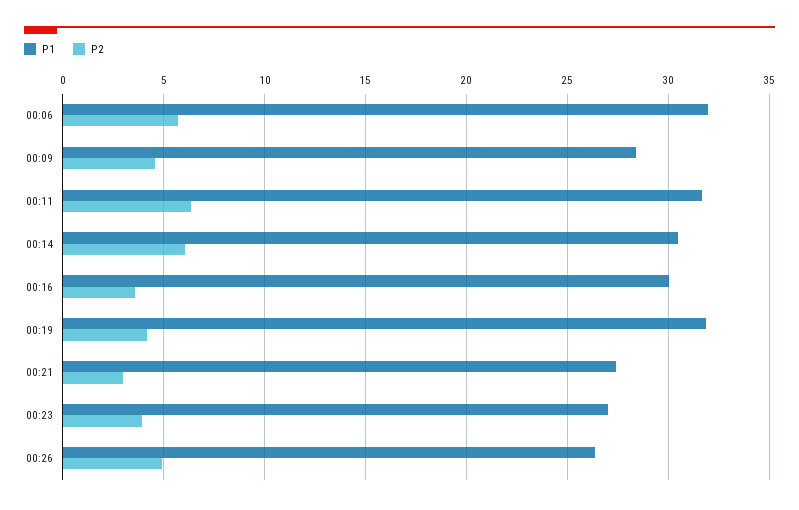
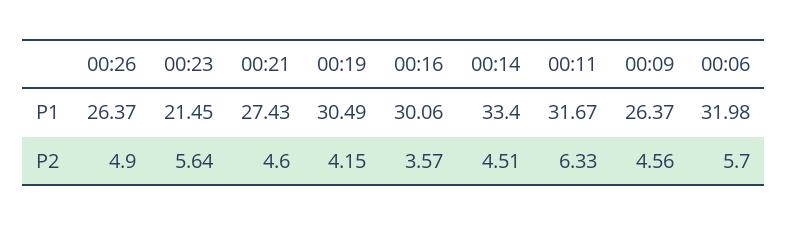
  {
    "P1": {
      "00:06": 31.98,
-     "00:09": 28.5,
+     "00:09": 26.37,
      "00:11": 31.67,
-     "00:14": 30.5,
+     "00:14": 33.4,
      "00:16": 30.06,
-     "00:19": 32,
+     "00:19": 30.49,
      "00:21": 27.43,
-     "00:23": 27,
+     "00:23": 21.45,
      "00:26": 26.37
    },
    "P2": {
      "00:06": 5.7,
      "00:09": 4.56,
      "00:11": 6.33,
-     "00:14": 6,
+     "00:14": 4.51,
      "00:16": 3.57,
      "00:19": 4.15,
-     "00:21": 3,
+     "00:21": 4.6,
-     "00:23": 4,
+     "00:23": 5.64,
      "00:26": 4.9
    }
  }

